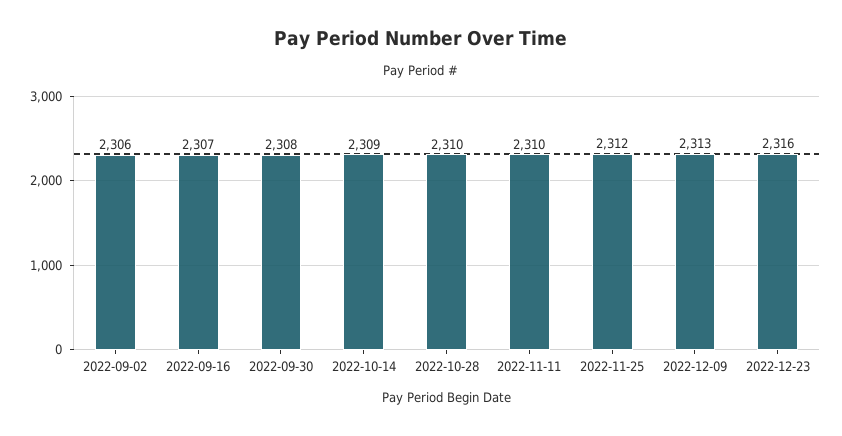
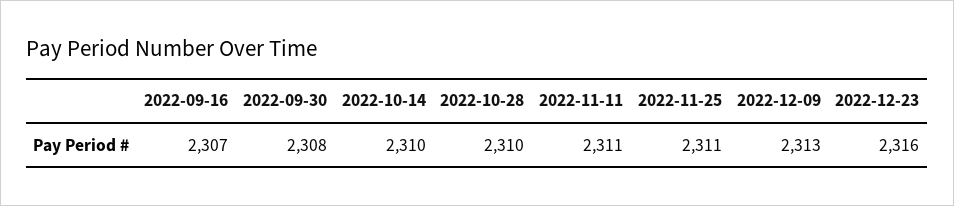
  {
-   "2022-09-02": 2306,
    "2022-09-16": 2307,
    "2022-09-30": 2308,
-   "2022-10-14": 2309,
+   "2022-10-14": 2310,
    "2022-10-28": 2310,
-   "2022-11-11": 2310,
+   "2022-11-11": 2311,
-   "2022-11-25": 2312,
+   "2022-11-25": 2311,
    "2022-12-09": 2313,
    "2022-12-23": 2316
  }

